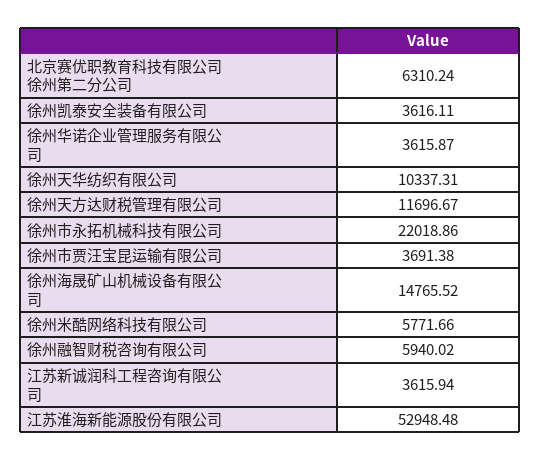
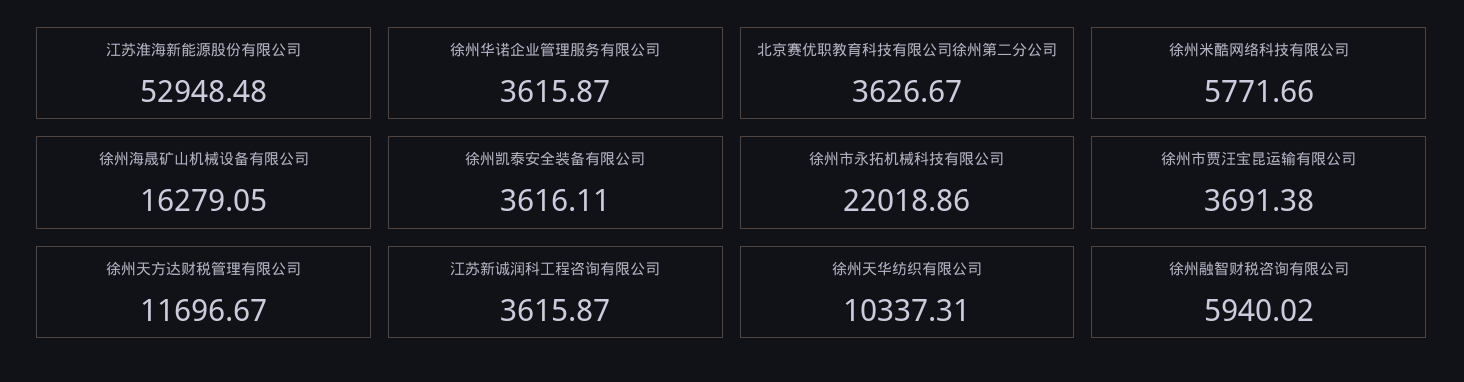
  {
-   "北京赛优职教育科技有限公司徐州第二分公司": 6310.24,
+   "北京赛优职教育科技有限公司徐州第二分公司": 3626.67,
    "徐州凯泰安全装备有限公司": 3616.11,
    "徐州华诺企业管理服务有限公司": 3615.87,
    "徐州天华纺织有限公司": 10337.31,
    "徐州天方达财税管理有限公司": 11696.67,
    "徐州市永拓机械科技有限公司": 22018.86,
    "徐州市贾汪宝昆运输有限公司": 3691.38,
-   "徐州海晟矿山机械设备有限公司": 14765.52,
+   "徐州海晟矿山机械设备有限公司": 16279.05,
    "徐州米酷网络科技有限公司": 5771.66,
    "徐州融智财税咨询有限公司": 5940.02,
-   "江苏新诚润科工程咨询有限公司": 3615.94,
+   "江苏新诚润科工程咨询有限公司": 3615.87,
    "江苏淮海新能源股份有限公司": 52948.48
  }

